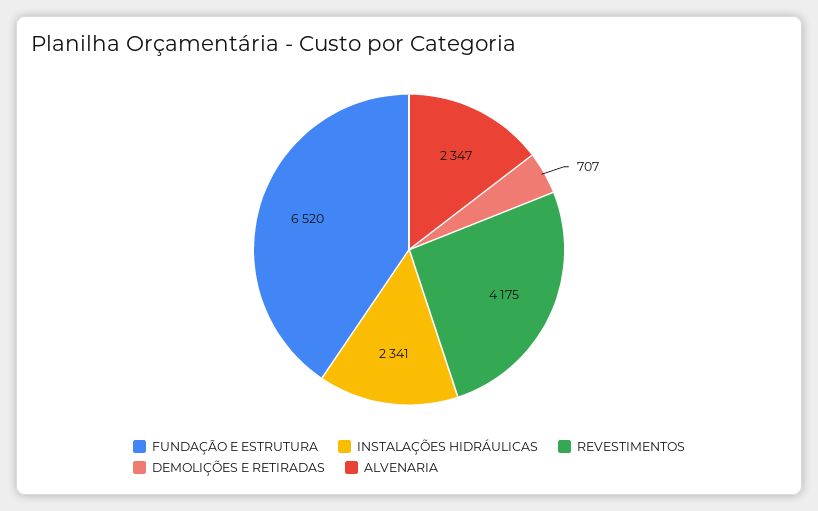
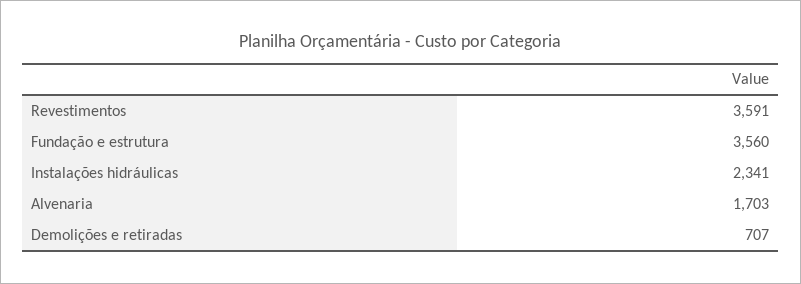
  {
-   "FUNDAÇÃO E ESTRUTURA": 6520,
+   "FUNDAÇÃO E ESTRUTURA": 3560,
    "INSTALAÇÕES HIDRÁULICAS": 2341,
-   "REVESTIMENTOS": 4175,
+   "REVESTIMENTOS": 3591,
    "DEMOLIÇÕES E RETIRADAS": 707,
-   "ALVENARIA": 2347
+   "ALVENARIA": 1703
  }

